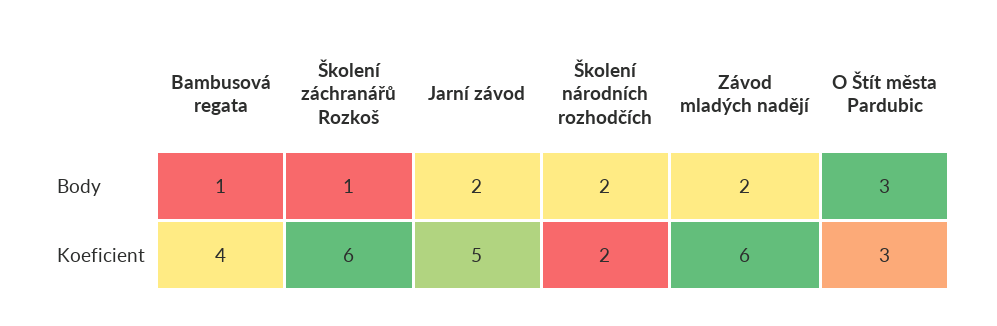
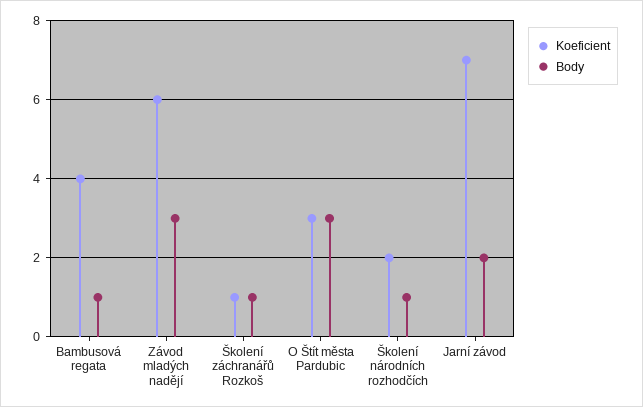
  {
    "Body": {
      "Bambusová regata": 1,
      "Školení záchranářů Rozkoš": 1,
      "Jarní závod": 2,
-     "Školení národních rozhodčích": 2,
+     "Školení národních rozhodčích": 1,
-     "Závod mladých nadějí": 2,
+     "Závod mladých nadějí": 3,
      "O Štít města Pardubic": 3
    },
    "Koeficient": {
      "Bambusová regata": 4,
-     "Školení záchranářů Rozkoš": 6,
+     "Školení záchranářů Rozkoš": 1,
-     "Jarní závod": 5,
+     "Jarní závod": 7,
      "Školení národních rozhodčích": 2,
      "Závod mladých nadějí": 6,
      "O Štít města Pardubic": 3
    }
  }

